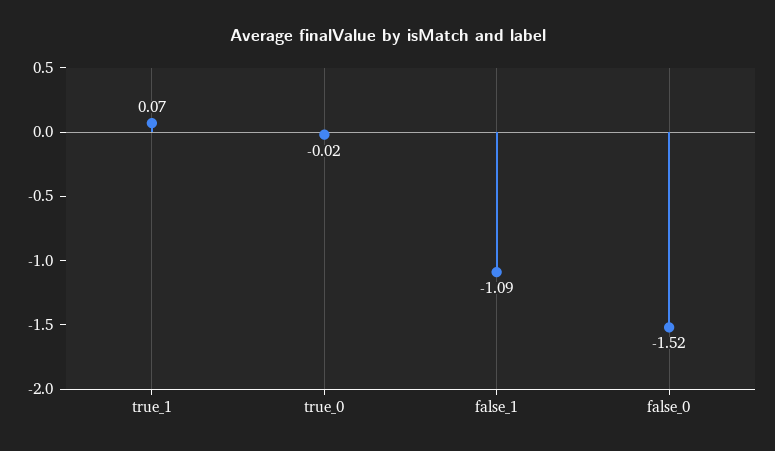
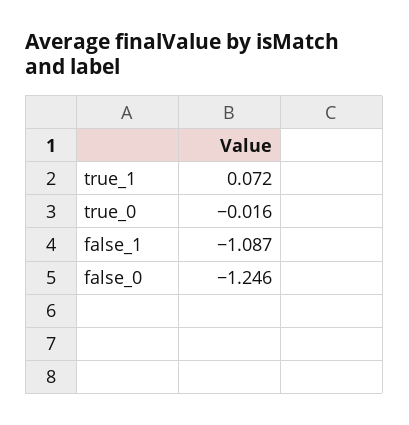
  {
    "true_1": 0.072,
    "true_0": -0.016,
    "false_1": -1.087,
-   "false_0": -1.52
+   "false_0": -1.246
  }

